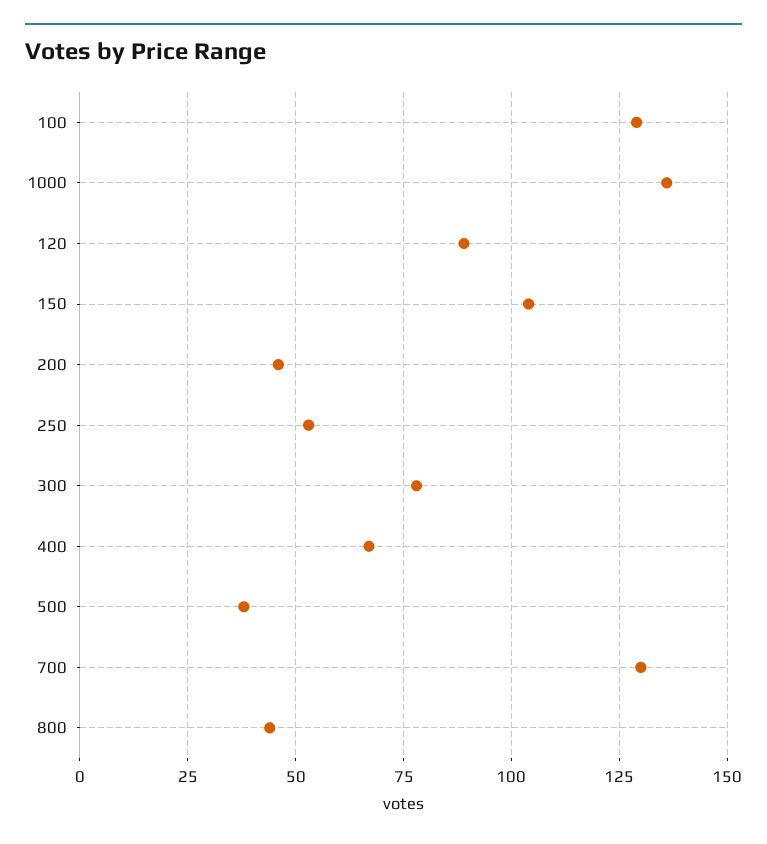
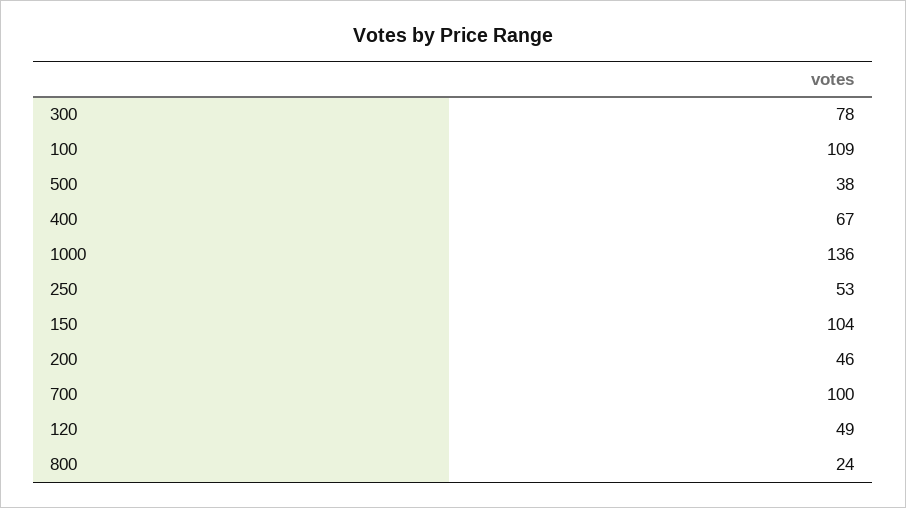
  {
-   "100": 130,
+   "100": 109,
    "1000": 136,
-   "120": 90,
+   "120": 49,
    "150": 104,
    "200": 46,
    "250": 53,
    "300": 78,
    "400": 67,
    "500": 38,
-   "700": 130,
+   "700": 100,
-   "800": 45
+   "800": 24
  }

